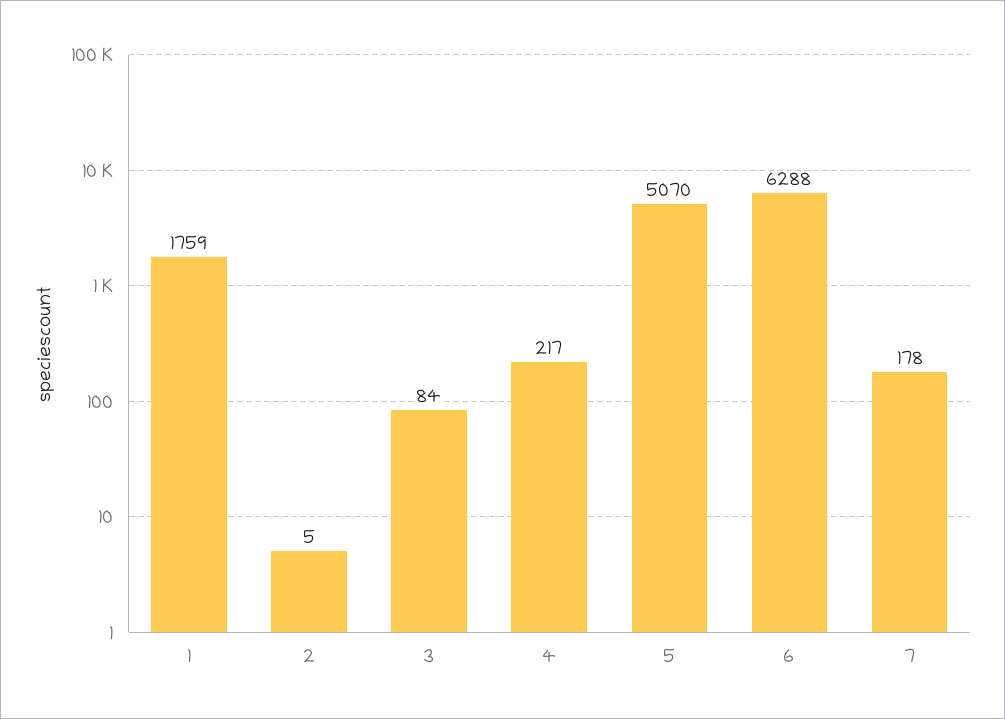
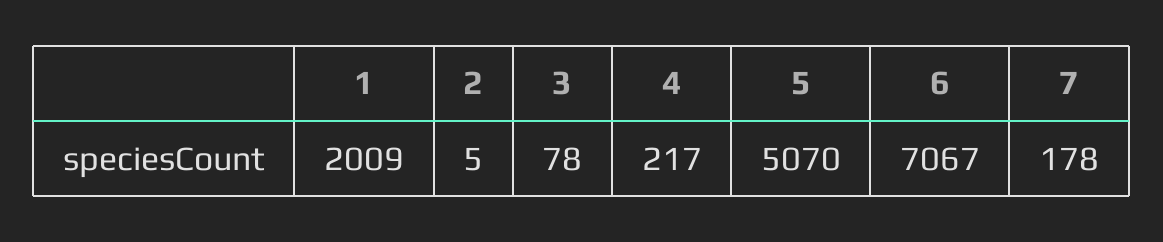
  {
-   "1": 1759,
+   "1": 2009,
    "2": 5,
-   "3": 84,
+   "3": 78,
    "4": 217,
    "5": 5070,
-   "6": 6288,
+   "6": 7067,
    "7": 178
  }

